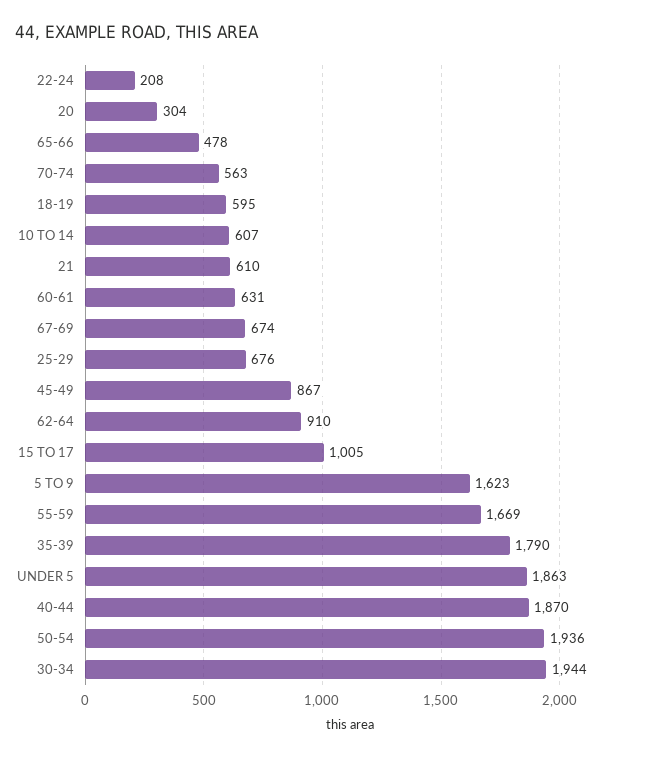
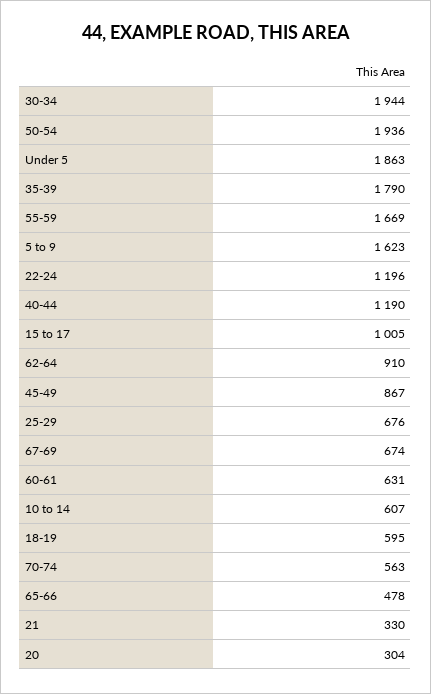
  {
-   "22-24": 208,
+   "22-24": 1196,
    "20": 304,
    "65-66": 478,
    "70-74": 563,
    "18-19": 595,
    "10 TO 14": 607,
-   "21": 610,
+   "21": 330,
    "60-61": 631,
    "67-69": 674,
    "25-29": 676,
    "45-49": 867,
    "62-64": 910,
    "15 TO 17": 1005,
    "5 TO 9": 1623,
    "55-59": 1669,
    "35-39": 1790,
    "UNDER 5": 1863,
-   "40-44": 1870,
+   "40-44": 1190,
    "50-54": 1936,
    "30-34": 1944
  }

